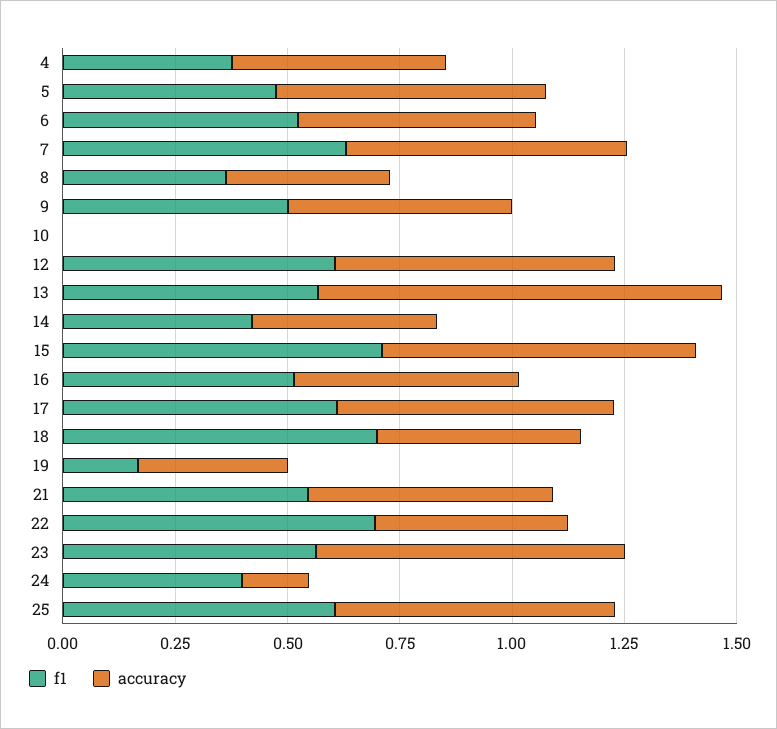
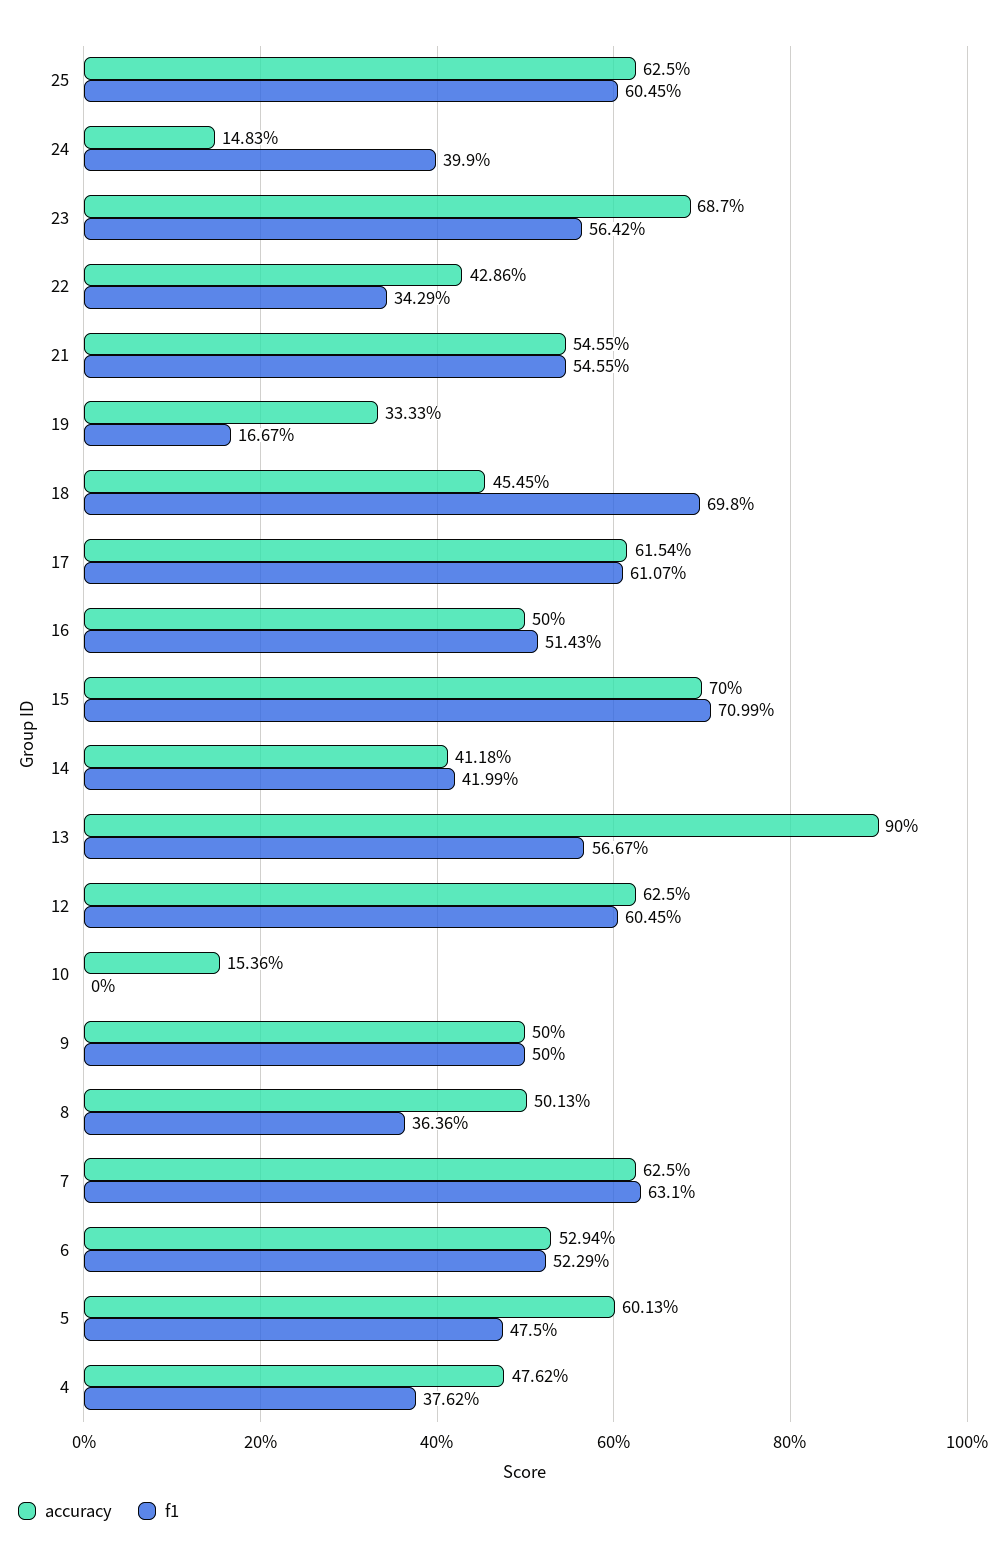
  {
    "f1": {
      "4": 0.3762,
      "5": 0.475,
      "6": 0.5229,
      "7": 0.631,
      "8": 0.3636,
      "9": 0.5,
      "10": 0,
      "12": 0.6045,
      "13": 0.5667,
      "14": 0.4199,
      "15": 0.7099,
      "16": 0.5143,
      "17": 0.6107,
      "18": 0.698,
      "19": 0.1667,
      "21": 0.5455,
-     "22": 0.7,
+     "22": 0.3429,
      "23": 0.5642,
      "24": 0.399,
      "25": 0.6045
    },
    "accuracy": {
      "4": 0.4762,
      "5": 0.6013,
      "6": 0.5294,
      "7": 0.625,
-     "8": 0.35,
+     "8": 0.5013,
      "9": 0.5,
-     "10": 0,
+     "10": 0.1536,
      "12": 0.625,
      "13": 0.9,
      "14": 0.4118,
      "15": 0.7,
      "16": 0.5,
      "17": 0.6154,
      "18": 0.4545,
      "19": 0.3333,
      "21": 0.5455,
      "22": 0.4286,
      "23": 0.687,
      "24": 0.1483,
      "25": 0.625
    }
  }

